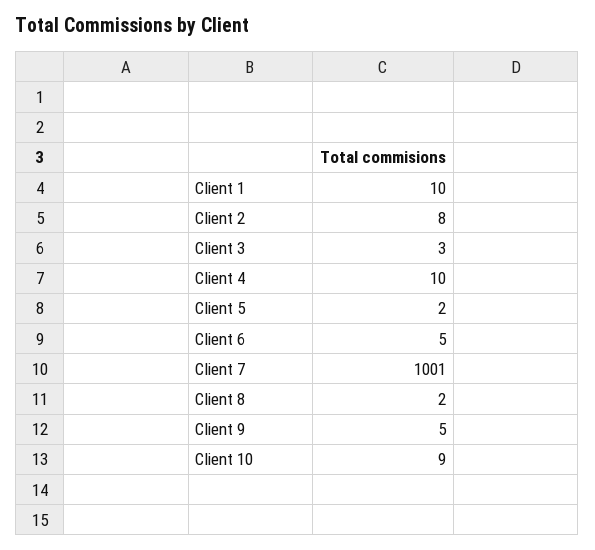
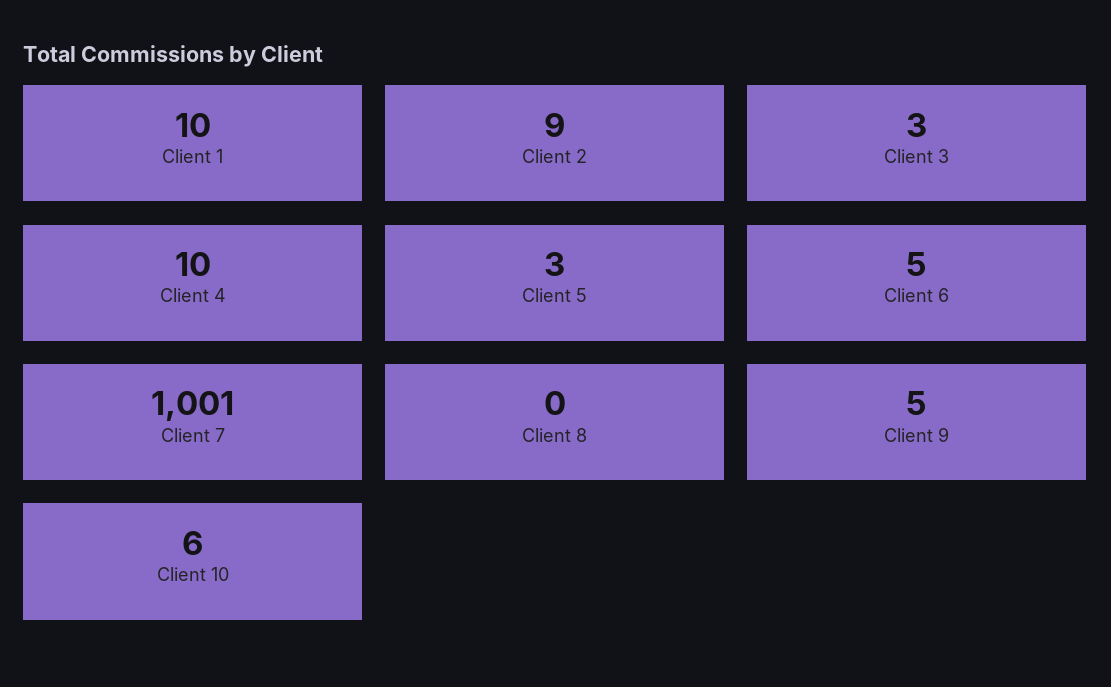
  {
    "Client 1": 10,
-   "Client 2": 8,
+   "Client 2": 9,
    "Client 3": 3,
    "Client 4": 10,
-   "Client 5": 2,
+   "Client 5": 3,
    "Client 6": 5,
    "Client 7": 1001,
-   "Client 8": 2,
+   "Client 8": 0,
    "Client 9": 5,
-   "Client 10": 9
+   "Client 10": 6
  }

